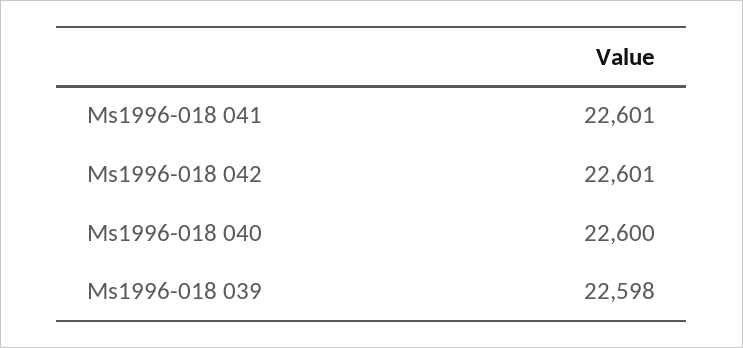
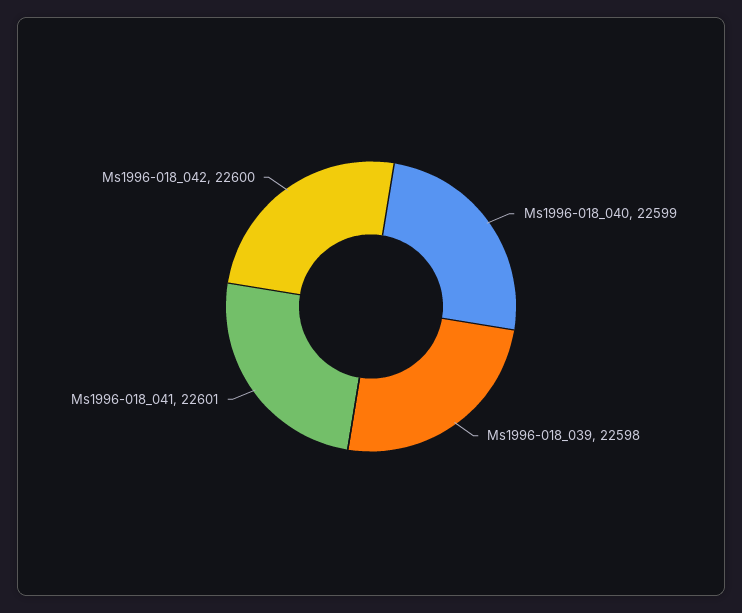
  {
    "Ms1996-018 041": 22601,
-   "Ms1996-018 042": 22601,
+   "Ms1996-018 042": 22600,
-   "Ms1996-018 040": 22600,
+   "Ms1996-018 040": 22599,
    "Ms1996-018 039": 22598
  }

